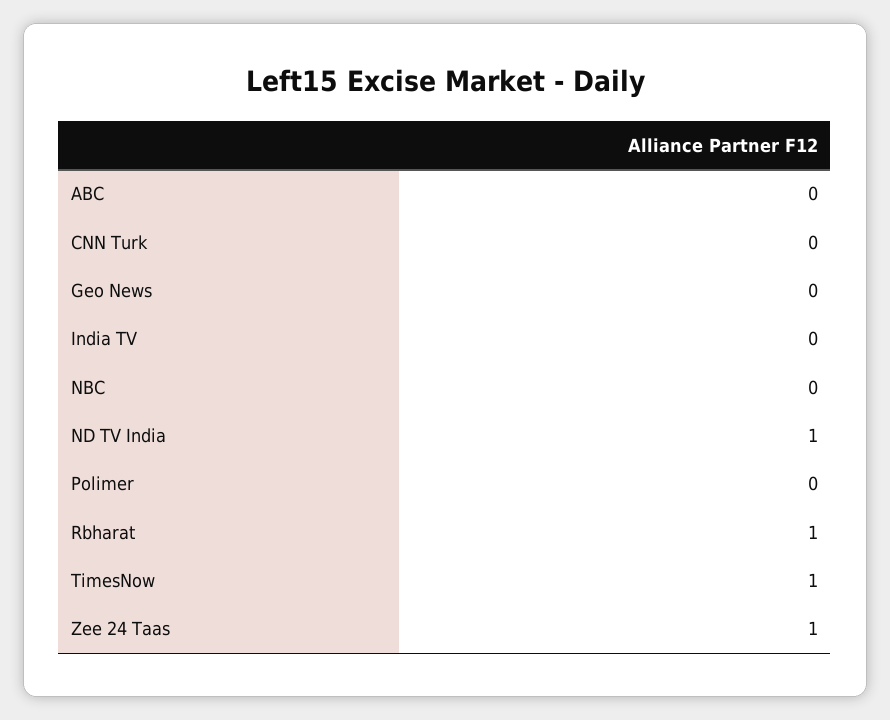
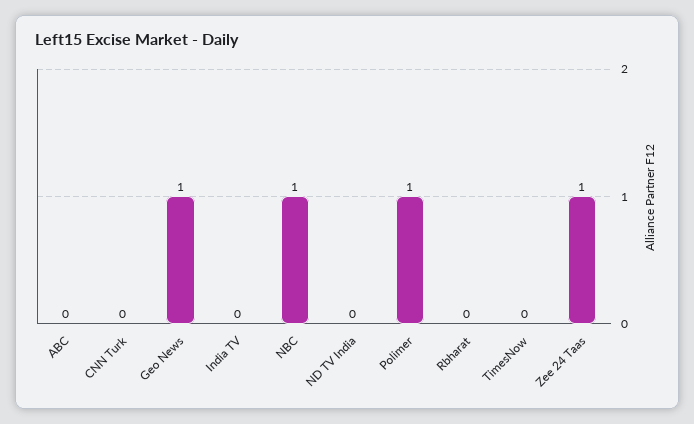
  {
    "ABC": 0,
    "CNN Turk": 0,
-   "Geo News": 0,
+   "Geo News": 1,
    "India TV": 0,
-   "NBC": 0,
+   "NBC": 1,
-   "ND TV India": 1,
+   "ND TV India": 0,
-   "Polimer": 0,
+   "Polimer": 1,
-   "Rbharat": 1,
+   "Rbharat": 0,
-   "TimesNow": 1,
+   "TimesNow": 0,
    "Zee 24 Taas": 1
  }

